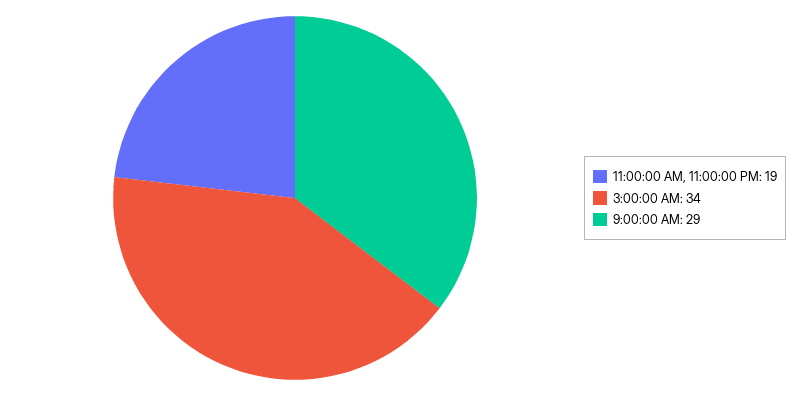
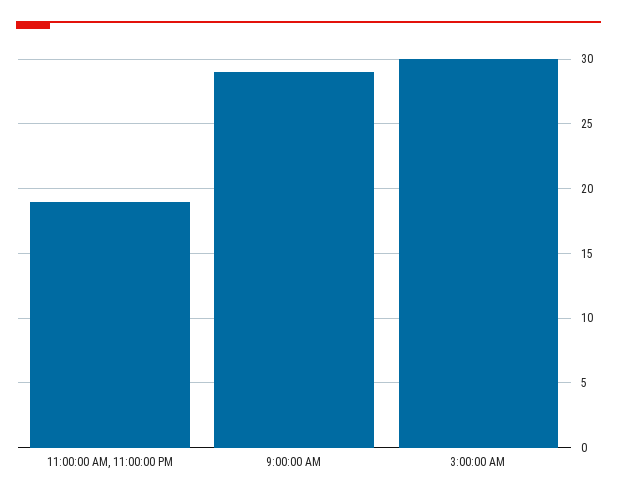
  {
    "11:00:00 AM, 11:00:00 PM": 19,
-   "3:00:00 AM": 34,
+   "3:00:00 AM": 30,
    "9:00:00 AM": 29
  }

